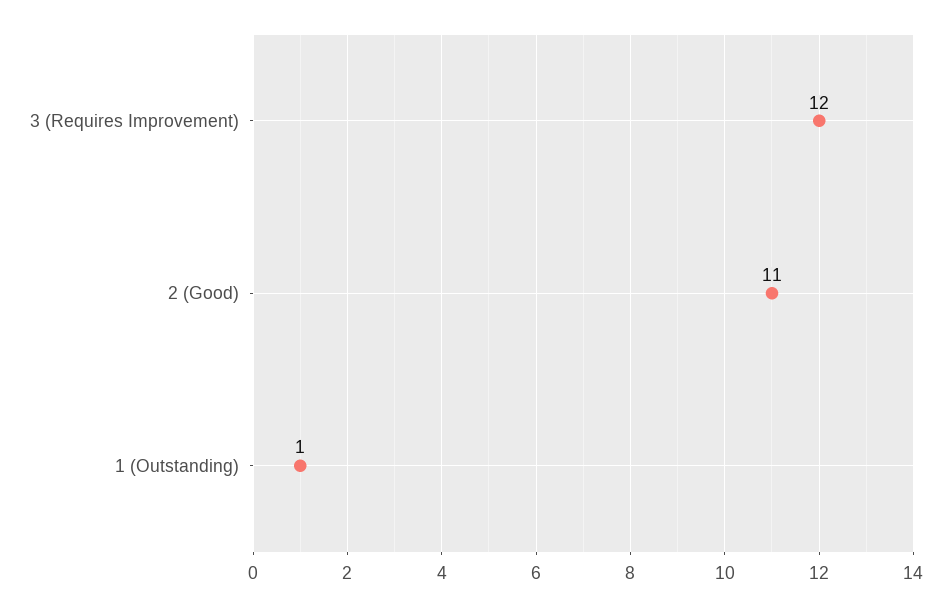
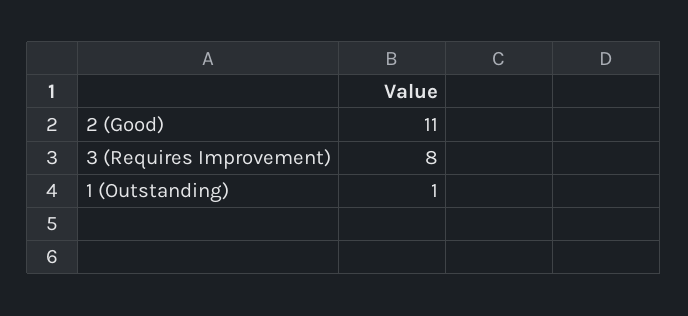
  {
-   "3 (Requires Improvement)": 12,
+   "3 (Requires Improvement)": 8,
    "2 (Good)": 11,
    "1 (Outstanding)": 1
  }

